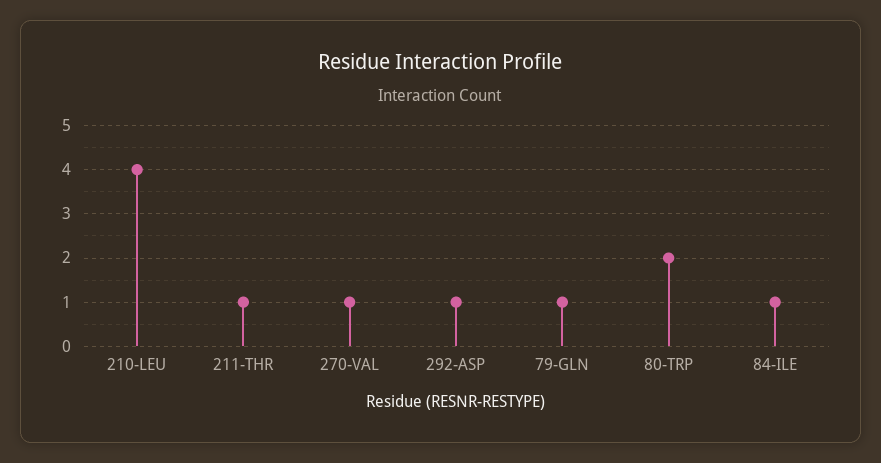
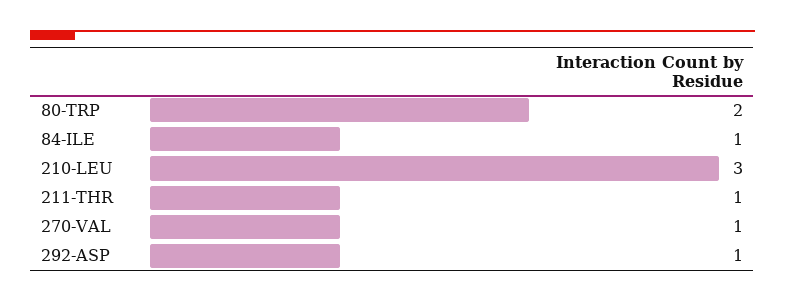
  {
-   "210-LEU": 4,
+   "210-LEU": 3,
    "211-THR": 1,
    "270-VAL": 1,
    "292-ASP": 1,
-   "79-GLN": 1,
    "80-TRP": 2,
    "84-ILE": 1
  }

